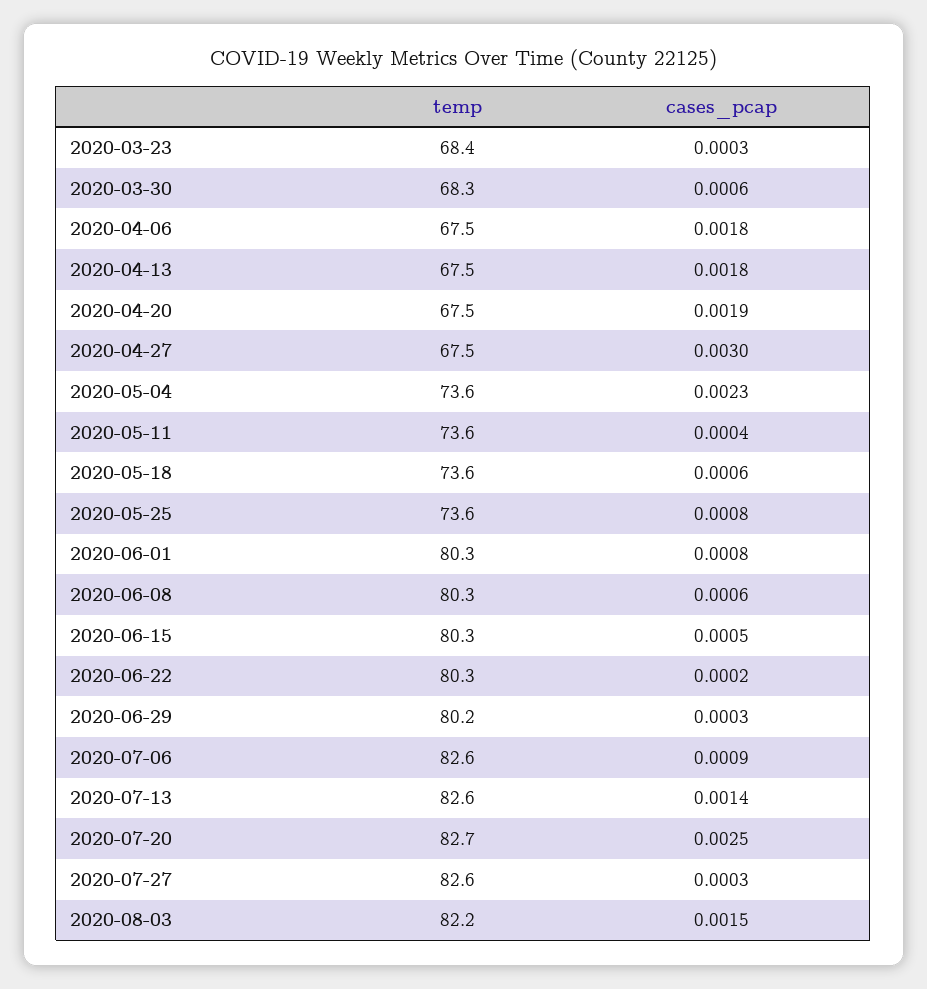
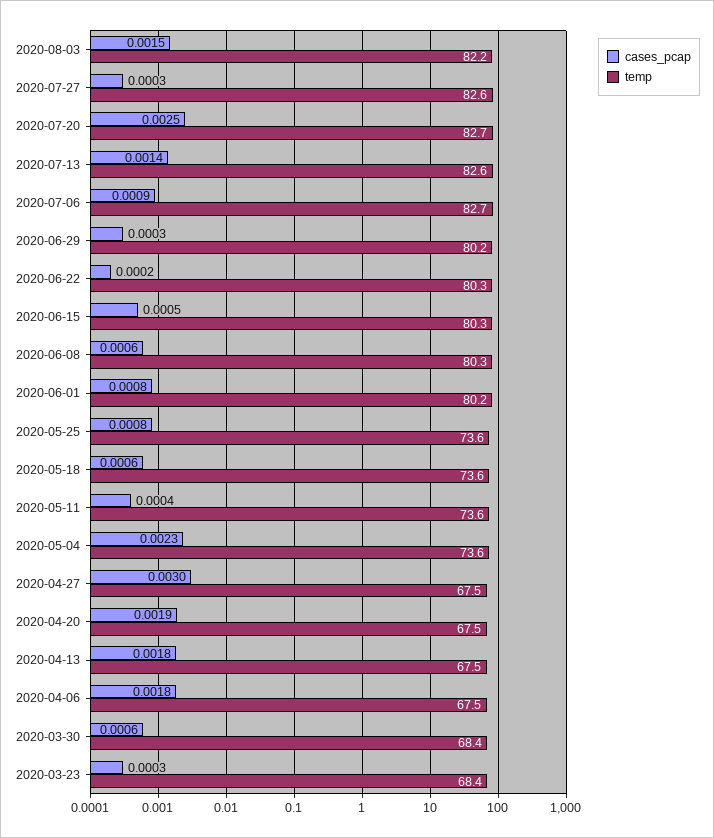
  {
    "temp": {
      "2020-03-23": 68.4,
-     "2020-03-30": 68.3,
+     "2020-03-30": 68.4,
      "2020-04-06": 67.5,
      "2020-04-13": 67.5,
      "2020-04-20": 67.5,
      "2020-04-27": 67.5,
      "2020-05-04": 73.6,
      "2020-05-11": 73.6,
      "2020-05-18": 73.6,
      "2020-05-25": 73.6,
-     "2020-06-01": 80.3,
+     "2020-06-01": 80.2,
      "2020-06-08": 80.3,
      "2020-06-15": 80.3,
      "2020-06-22": 80.3,
      "2020-06-29": 80.2,
-     "2020-07-06": 82.6,
+     "2020-07-06": 82.7,
      "2020-07-13": 82.6,
      "2020-07-20": 82.7,
      "2020-07-27": 82.6,
      "2020-08-03": 82.2
    },
    "cases_pcap": {
      "2020-03-23": 0.0003,
      "2020-03-30": 0.0006,
      "2020-04-06": 0.0018,
      "2020-04-13": 0.0018,
      "2020-04-20": 0.0019,
      "2020-04-27": 0.003,
      "2020-05-04": 0.0023,
      "2020-05-11": 0.0004,
      "2020-05-18": 0.0006,
      "2020-05-25": 0.0008,
      "2020-06-01": 0.0008,
      "2020-06-08": 0.0006,
      "2020-06-15": 0.0005,
      "2020-06-22": 0.0002,
      "2020-06-29": 0.0003,
      "2020-07-06": 0.0009,
      "2020-07-13": 0.0014,
      "2020-07-20": 0.0025,
      "2020-07-27": 0.0003,
      "2020-08-03": 0.0015
    }
  }

